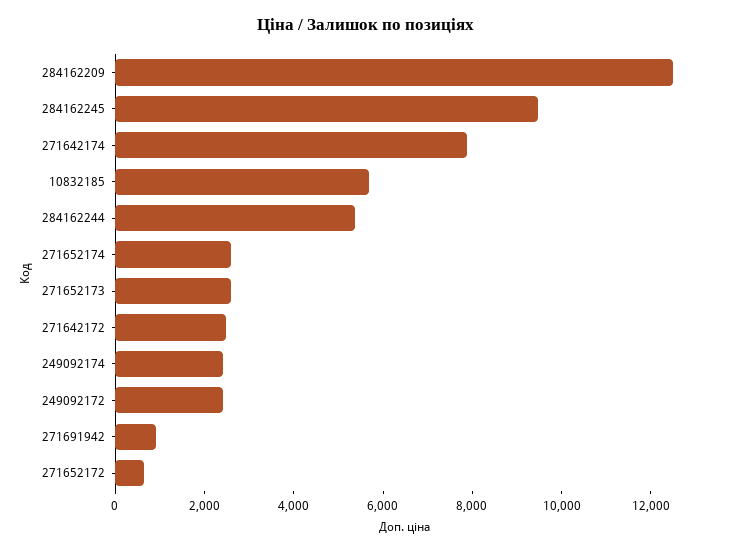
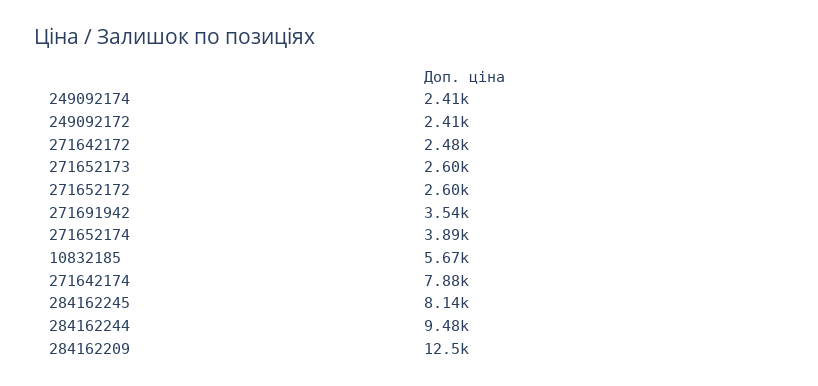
  {
    "284162209": 12500,
-   "284162245": 9500,
+   "284162245": 8140,
    "271642174": 7880,
    "10832185": 5670,
-   "284162244": 5500,
+   "284162244": 9480,
-   "271652174": 2500,
+   "271652174": 3890,
    "271652173": 2600,
    "271642172": 2480,
    "249092174": 2410,
    "249092172": 2410,
-   "271691942": 1000,
+   "271691942": 3540,
-   "271652172": 500
+   "271652172": 2600
  }

